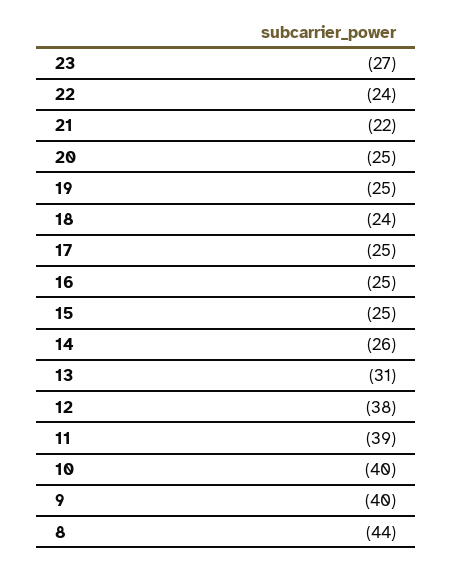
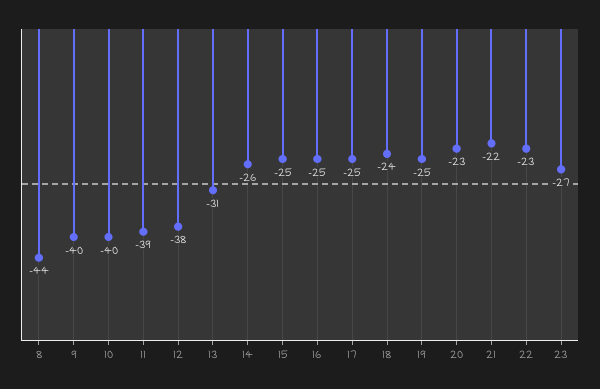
  {
    "23": -27,
-   "22": -24,
+   "22": -23,
    "21": -22,
-   "20": -25,
+   "20": -23,
    "19": -25,
    "18": -24,
    "17": -25,
    "16": -25,
    "15": -25,
    "14": -26,
    "13": -31,
    "12": -38,
    "11": -39,
    "10": -40,
    "9": -40,
    "8": -44
  }

